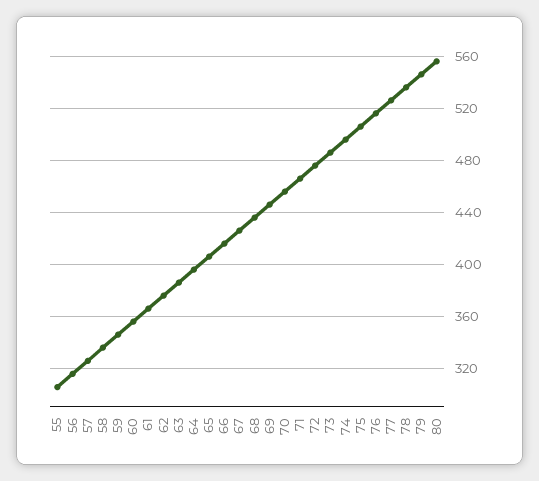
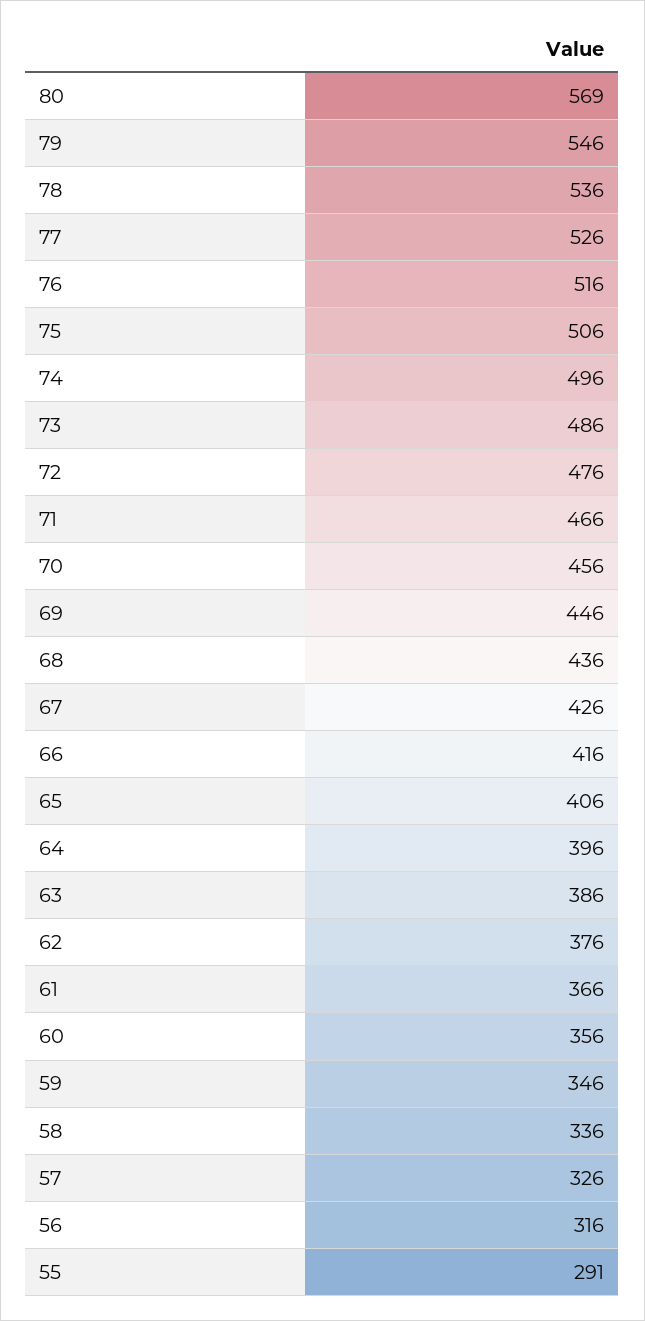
  {
-   "55": 305,
+   "55": 291,
    "56": 316,
    "57": 326,
    "58": 336,
    "59": 346,
    "60": 356,
    "61": 366,
    "62": 376,
    "63": 386,
    "64": 396,
    "65": 406,
    "66": 416,
    "67": 426,
    "68": 436,
    "69": 446,
    "70": 456,
    "71": 466,
    "72": 476,
    "73": 486,
    "74": 496,
    "75": 506,
    "76": 516,
    "77": 526,
    "78": 536,
    "79": 546,
-   "80": 555
+   "80": 569
  }

